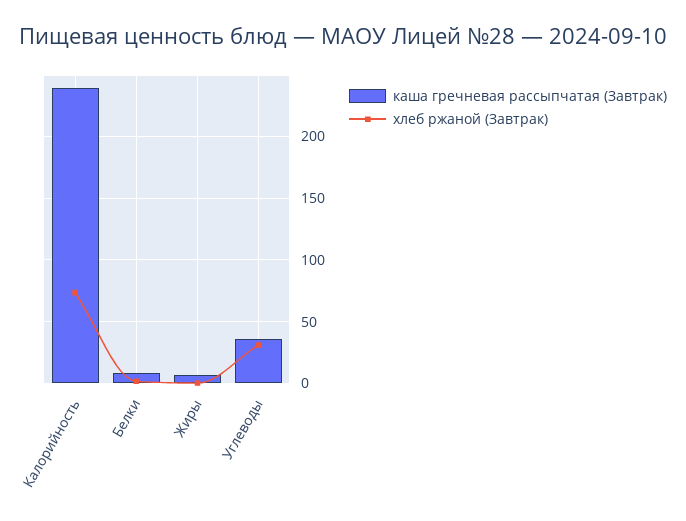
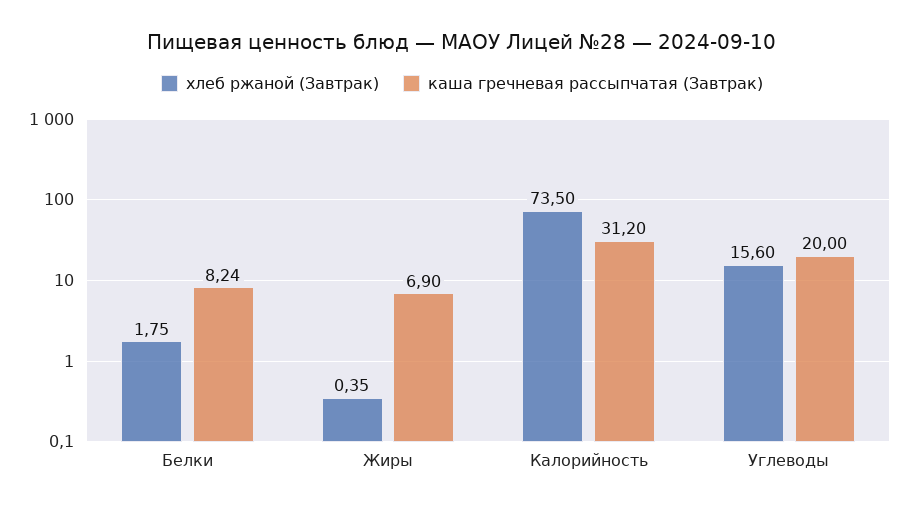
  {
    "каша гречневая рассыпчатая (Завтрак)": {
-     "Калорийность": 240,
+     "Калорийность": 31.2,
      "Белки": 8.24,
      "Жиры": 6.9,
-     "Углеводы": 35
+     "Углеводы": 20
    },
    "хлеб ржаной (Завтрак)": {
      "Калорийность": 73.5,
      "Белки": 1.75,
      "Жиры": 0.35,
-     "Углеводы": 30
+     "Углеводы": 15.6
    }
  }

